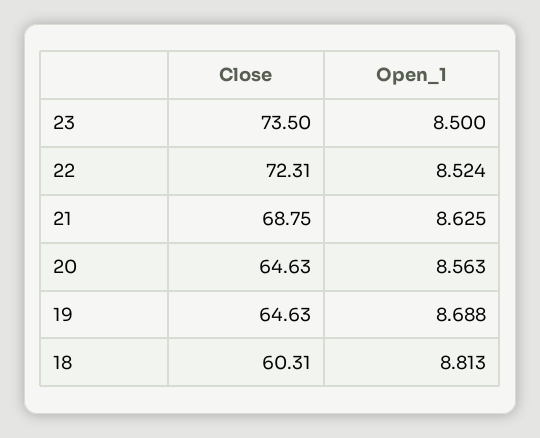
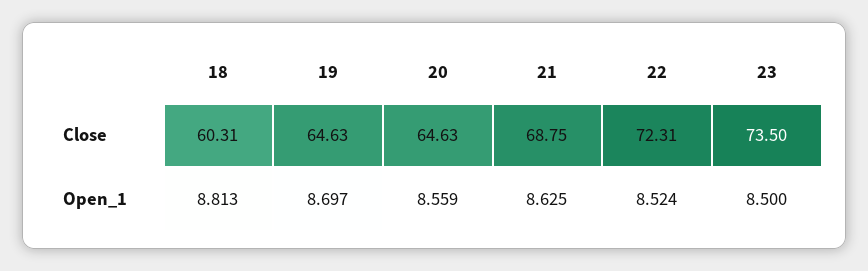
  {
    "Close": {
      "23": 73.5,
      "22": 72.31,
      "21": 68.75,
      "20": 64.63,
      "19": 64.63,
      "18": 60.31
    },
    "Open_1": {
      "23": 8.5,
      "22": 8.524,
      "21": 8.625,
-     "20": 8.563,
+     "20": 8.559,
-     "19": 8.688,
+     "19": 8.697,
      "18": 8.813
    }
  }

